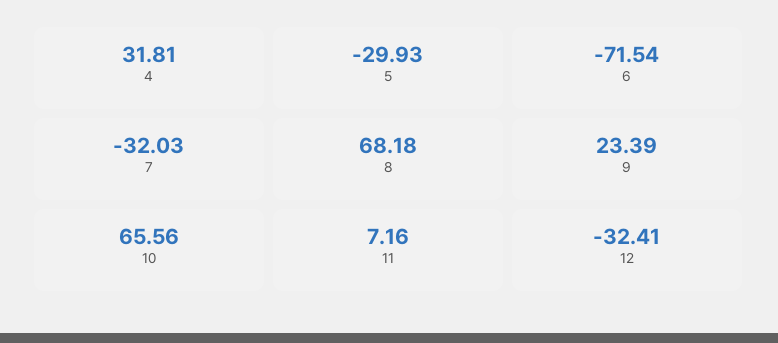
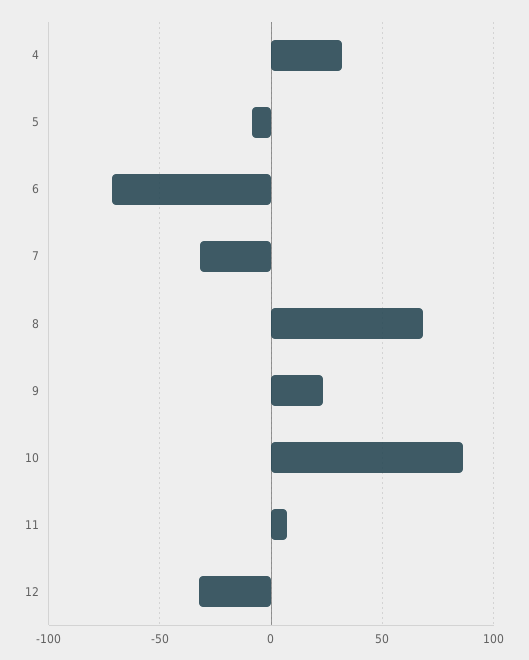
  {
    "4": 31.81,
-   "5": -29.93,
+   "5": -10,
    "6": -71.54,
    "7": -32.03,
    "8": 68.18,
    "9": 23.39,
-   "10": 65.56,
+   "10": 85,
    "11": 7.16,
    "12": -32.41
  }

